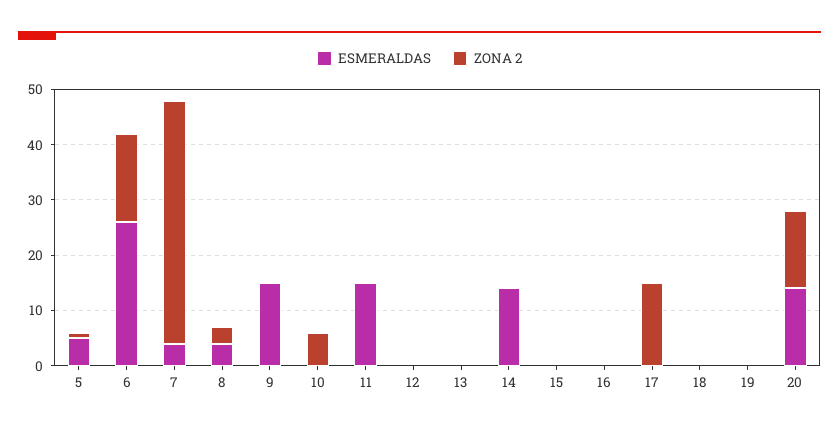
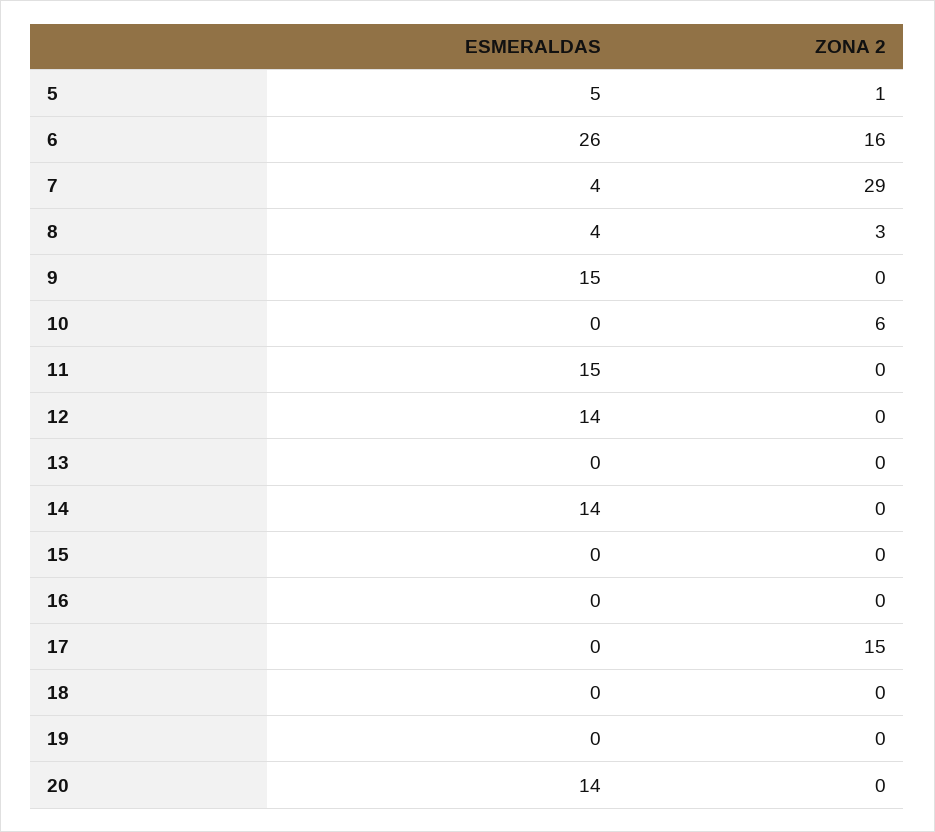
  {
    "ESMERALDAS": {
      "5": 5,
      "6": 26,
      "7": 4,
      "8": 4,
      "9": 15,
      "10": 0,
      "11": 15,
-     "12": 0,
+     "12": 14,
      "13": 0,
      "14": 14,
      "15": 0,
      "16": 0,
      "17": 0,
      "18": 0,
      "19": 0,
      "20": 14
    },
    "ZONA 2": {
      "5": 1,
      "6": 16,
-     "7": 45,
+     "7": 29,
      "8": 3,
      "9": 0,
      "10": 6,
      "11": 0,
      "12": 0,
      "13": 0,
      "14": 0,
      "15": 0,
      "16": 0,
      "17": 15,
      "18": 0,
      "19": 0,
-     "20": 15
+     "20": 0
    }
  }

